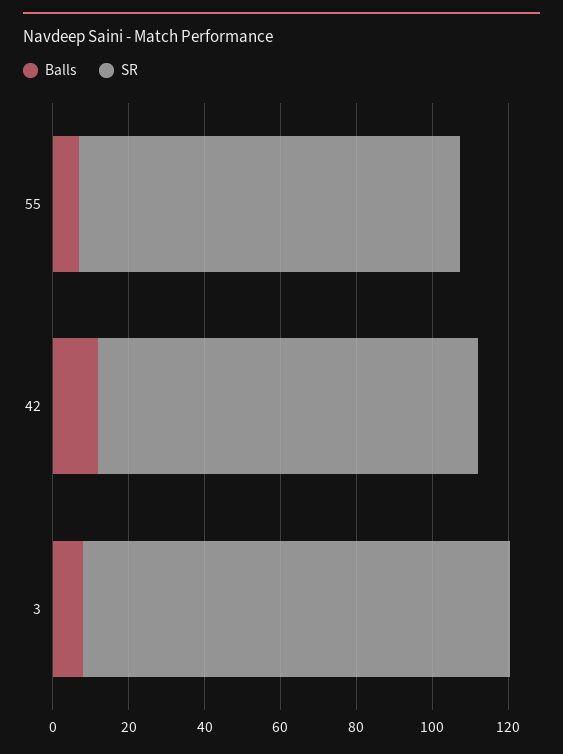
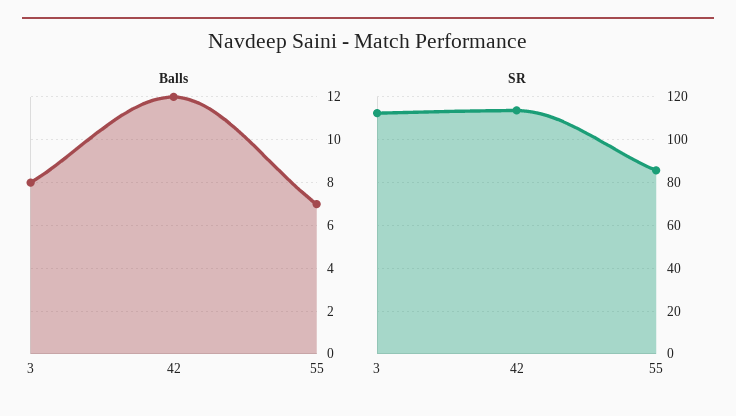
  {
    "Balls": {
      "55": 7,
      "42": 12,
      "3": 8
    },
    "SR": {
-     "55": 100,
+     "55": 85,
-     "42": 100,
+     "42": 115,
      "3": 115
    }
  }

